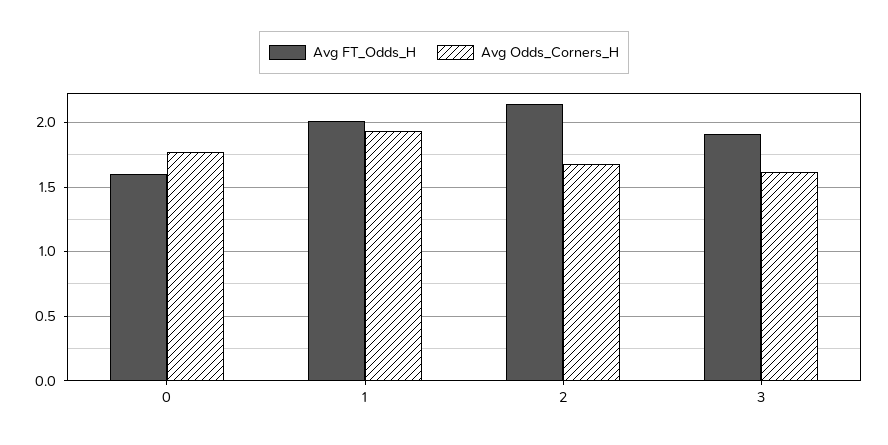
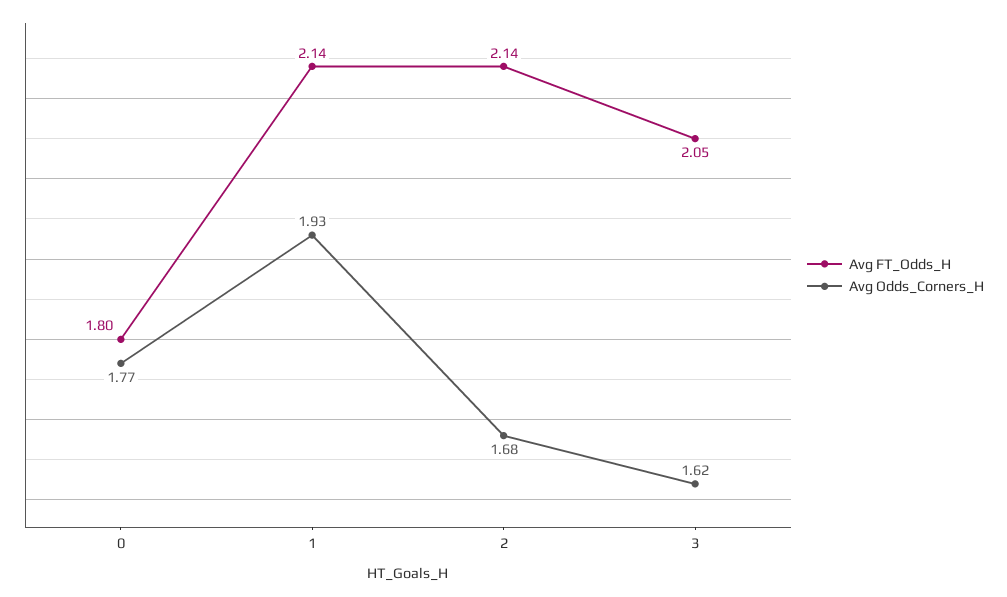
  {
    "Avg FT_Odds_H": {
-     "0": 1.6,
+     "0": 1.8,
-     "1": 2,
+     "1": 2.14,
      "2": 2.14,
-     "3": 1.9
+     "3": 2.05
    },
    "Avg Odds_Corners_H": {
      "0": 1.77,
      "1": 1.93,
      "2": 1.68,
      "3": 1.62
    }
  }

